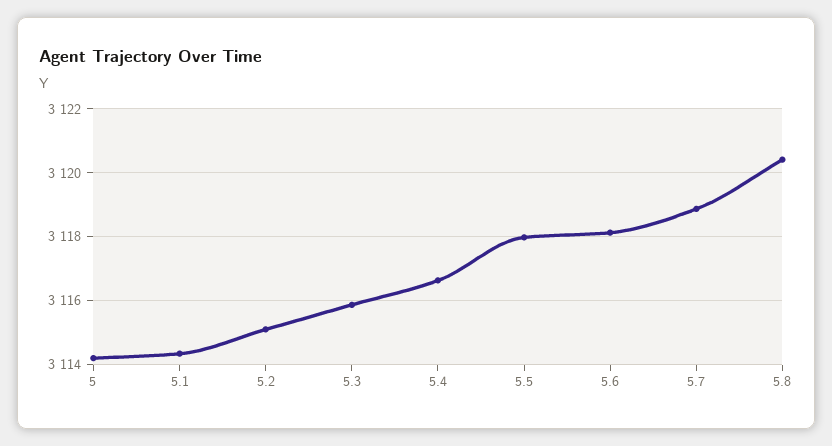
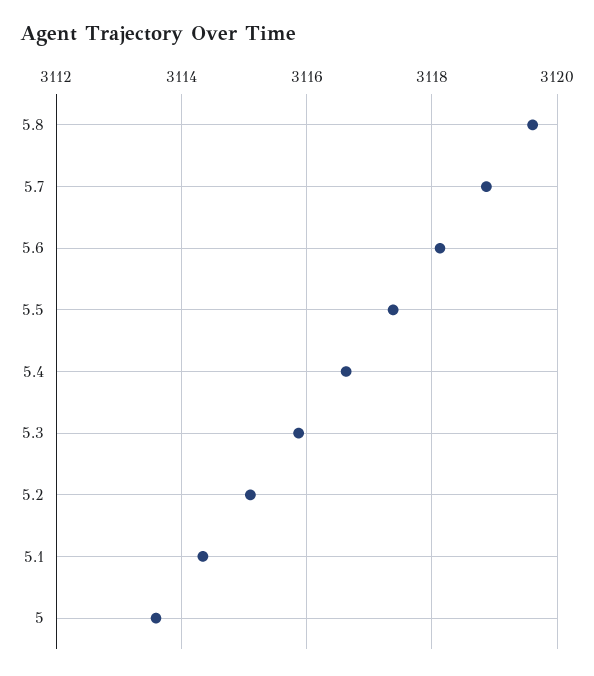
  {
-   "5": 3114.2,
+   "5": 3113.6,
    "5.1": 3114.4,
    "5.2": 3115.2,
    "5.3": 3115.8,
    "5.4": 3116.6,
-   "5.5": 3118,
+   "5.5": 3117.4,
    "5.6": 3118.2,
    "5.7": 3118.8,
-   "5.8": 3120.4
+   "5.8": 3119.6
  }

